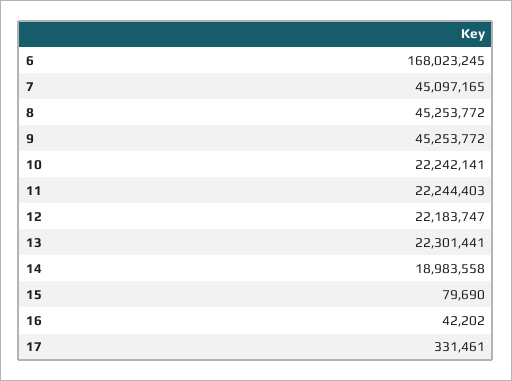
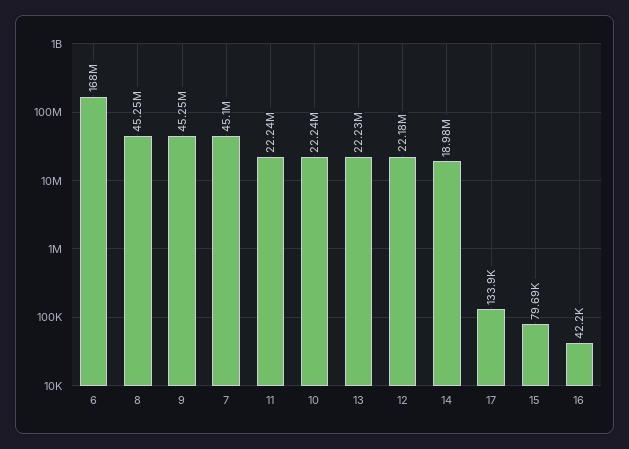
  {
    "6": 168023245,
    "7": 45097165,
    "8": 45253772,
    "9": 45253772,
    "10": 22242141,
    "11": 22244403,
    "12": 22183747,
-   "13": 22301441,
+   "13": 22230000,
    "14": 18983558,
    "15": 79690,
    "16": 42202,
-   "17": 331461
+   "17": 133900
  }

